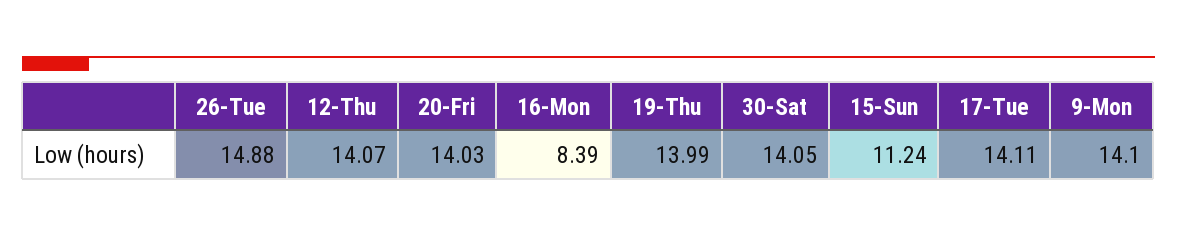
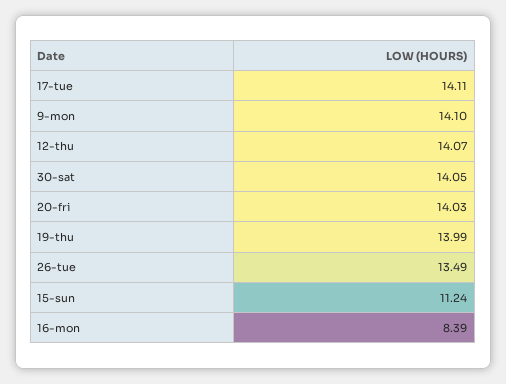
  {
-   "26-Tue": 14.88,
+   "26-Tue": 13.49,
    "12-Thu": 14.07,
    "20-Fri": 14.03,
    "16-Mon": 8.39,
    "19-Thu": 13.99,
    "30-Sat": 14.05,
    "15-Sun": 11.24,
    "17-Tue": 14.11,
    "9-Mon": 14.1
  }

